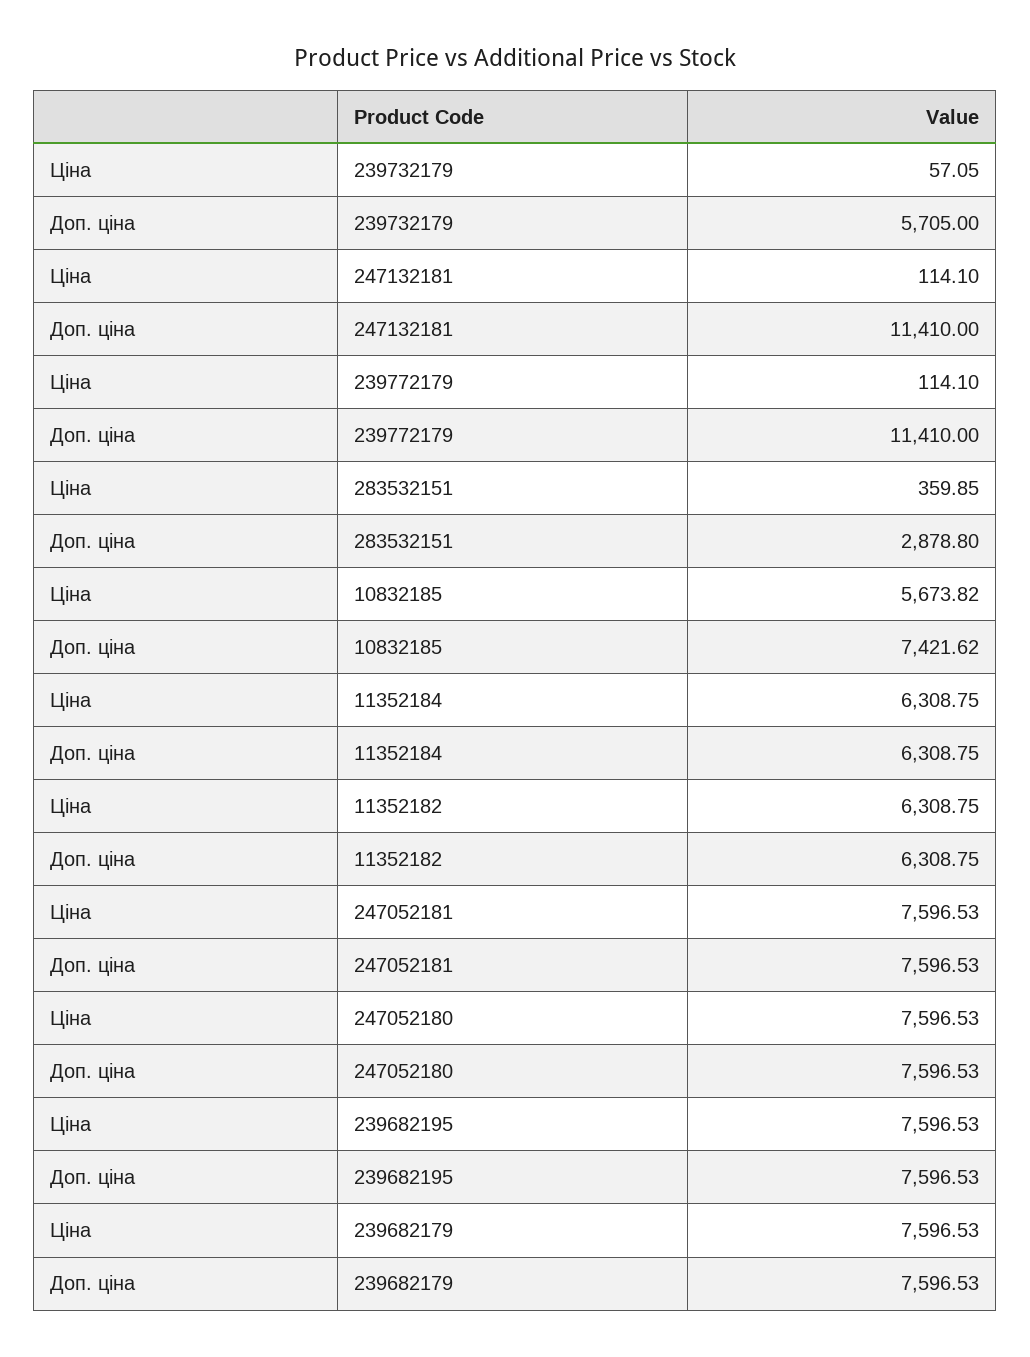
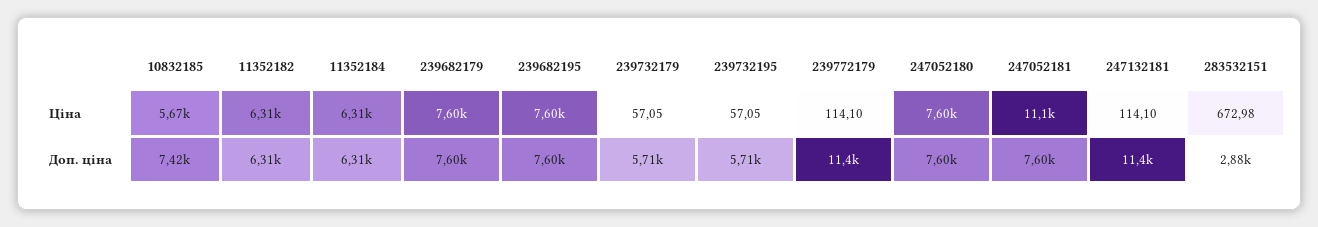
  {
    "Ціна": {
      "239732179": 57.05,
      "247132181": 114.1,
      "239772179": 114.1,
-     "283532151": 359.85,
+     "283532151": 672.98,
      "10832185": 5673.82,
      "11352184": 6308.75,
      "11352182": 6308.75,
-     "247052181": 7596.53,
+     "247052181": 11100,
      "247052180": 7596.53,
      "239682195": 7596.53,
-     "239682179": 7596.53
+     "239682179": 7596.53,
+     "239732195": 57.05
    },
    "Доп. ціна": {
      "239732179": 5705,
      "247132181": 11410,
      "239772179": 11410,
      "283532151": 2878.8,
      "10832185": 7421.62,
      "11352184": 6308.75,
      "11352182": 6308.75,
      "247052181": 7596.53,
      "247052180": 7596.53,
      "239682195": 7596.53,
-     "239682179": 7596.53
+     "239682179": 7596.53,
+     "239732195": 5710
    }
  }

